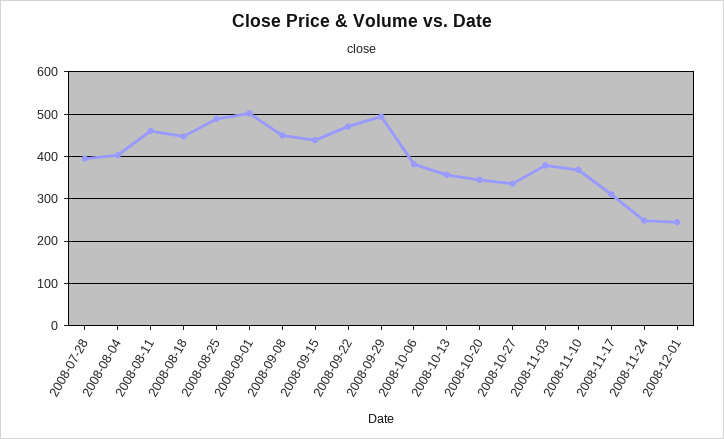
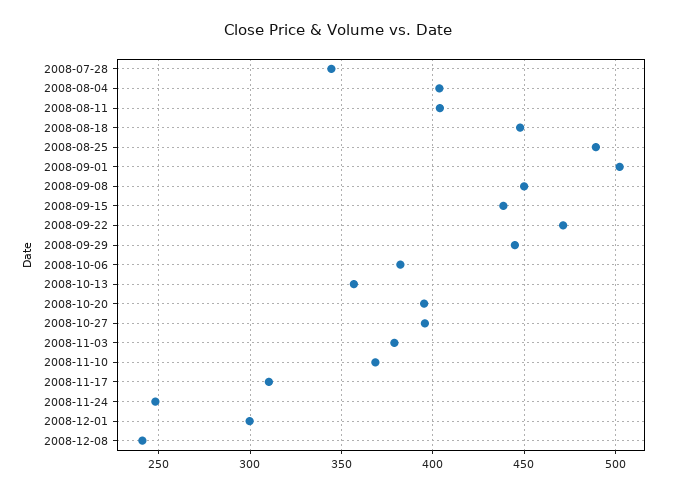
  {
-   "2008-07-28": 400,
+   "2008-07-28": 345,
    "2008-08-04": 405,
-   "2008-08-11": 460,
+   "2008-08-11": 405,
    "2008-08-18": 450,
    "2008-08-25": 490,
    "2008-09-01": 500,
    "2008-09-08": 450,
    "2008-09-15": 440,
    "2008-09-22": 470,
-   "2008-09-29": 500,
+   "2008-09-29": 445,
    "2008-10-06": 380,
    "2008-10-13": 355,
-   "2008-10-20": 340,
+   "2008-10-20": 395,
-   "2008-10-27": 340,
+   "2008-10-27": 395,
    "2008-11-03": 380,
    "2008-11-10": 370,
    "2008-11-17": 310,
    "2008-11-24": 250,
-   "2008-12-01": 240
+   "2008-12-01": 300,
+   "2008-12-08": 240
  }

